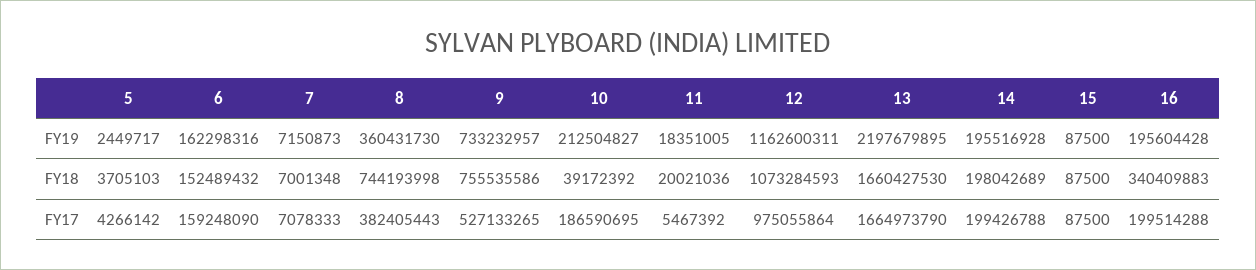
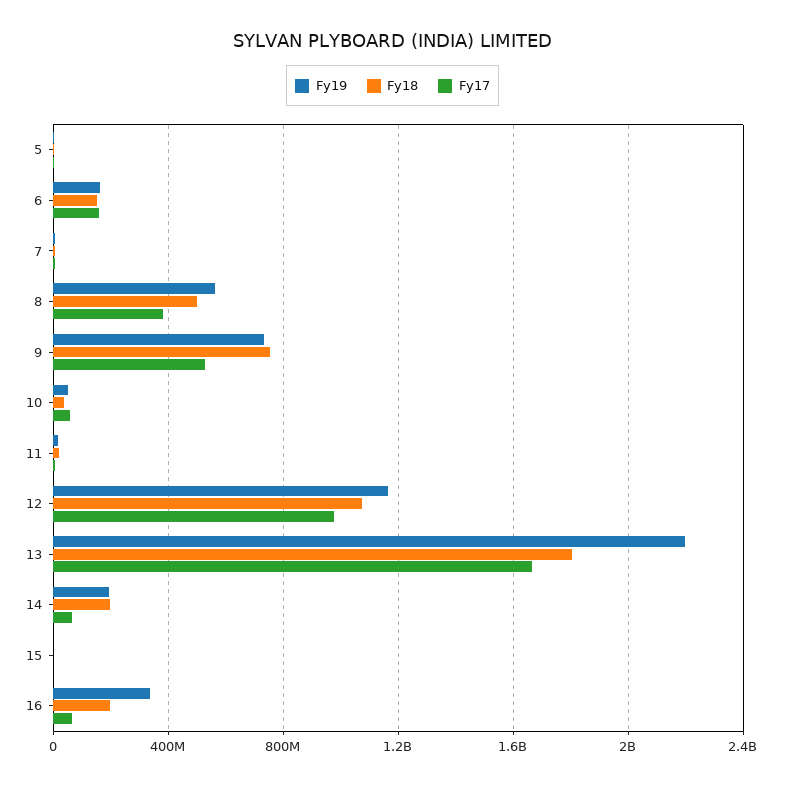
  {
    "FY19": {
      "5": 2449717,
      "6": 162298316,
      "7": 7150873,
-     "8": 360431730,
+     "8": 550000000,
      "9": 733232957,
-     "10": 212504827,
+     "10": 50000000,
      "11": 18351005,
      "12": 1162600311,
      "13": 2197679895,
      "14": 195516928,
      "15": 87500,
-     "16": 195604428
+     "16": 350000000
    },
    "FY18": {
      "5": 3705103,
      "6": 152489432,
      "7": 7001348,
-     "8": 744193998,
+     "8": 500000000,
      "9": 755535586,
      "10": 39172392,
      "11": 20021036,
      "12": 1073284593,
-     "13": 1660427530,
+     "13": 1800000000,
      "14": 198042689,
      "15": 87500,
-     "16": 340409883
+     "16": 200000000
    },
    "FY17": {
      "5": 4266142,
      "6": 159248090,
      "7": 7078333,
      "8": 382405443,
      "9": 527133265,
-     "10": 186590695,
+     "10": 50000000,
      "11": 5467392,
      "12": 975055864,
      "13": 1664973790,
-     "14": 199426788,
+     "14": 50000000,
      "15": 87500,
-     "16": 199514288
+     "16": 50000000
    }
  }

